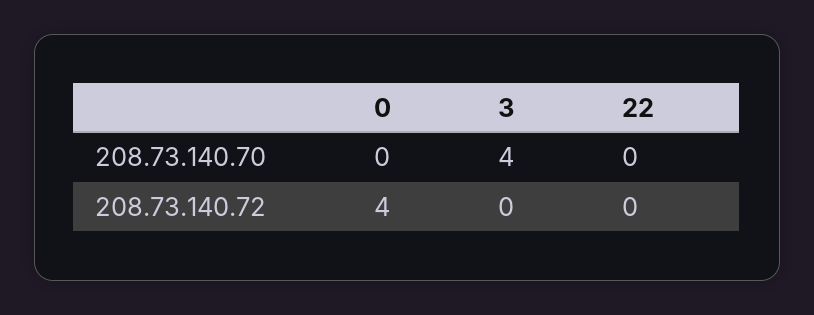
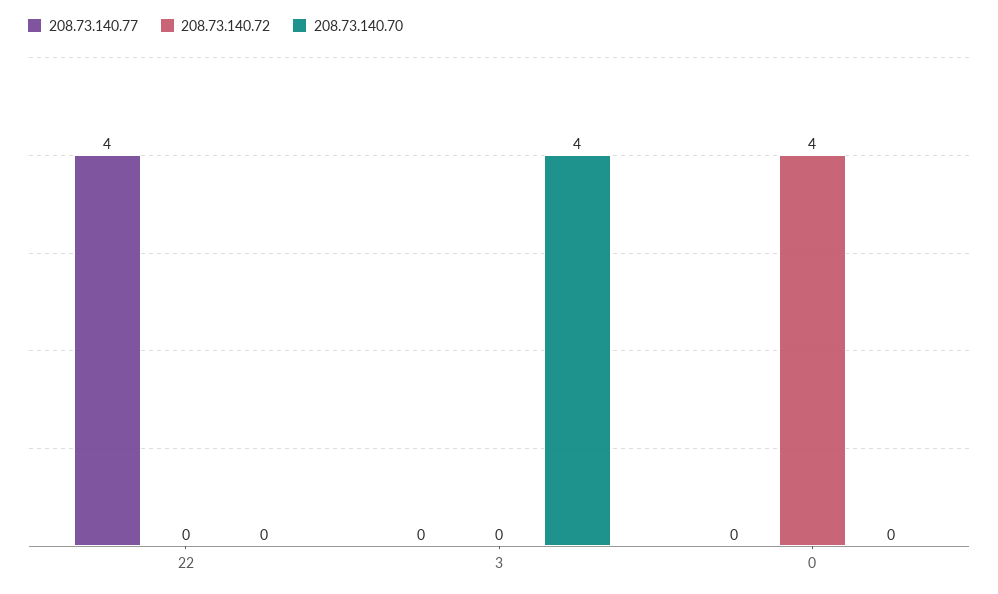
  {
    "208.73.140.70": {
      "0": 0,
      "3": 4,
      "22": 0
    },
    "208.73.140.72": {
      "0": 4,
      "3": 0,
      "22": 0
-   }
+   },
+   "208.73.140.77": {
+     "22": 4,
+     "3": 0,
+     "0": 0
+   }
  }

